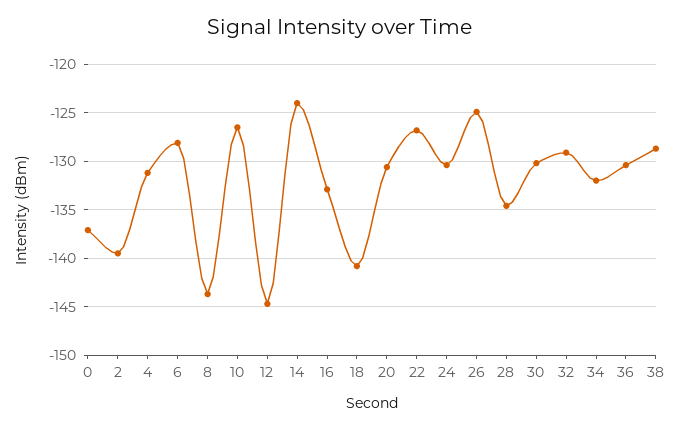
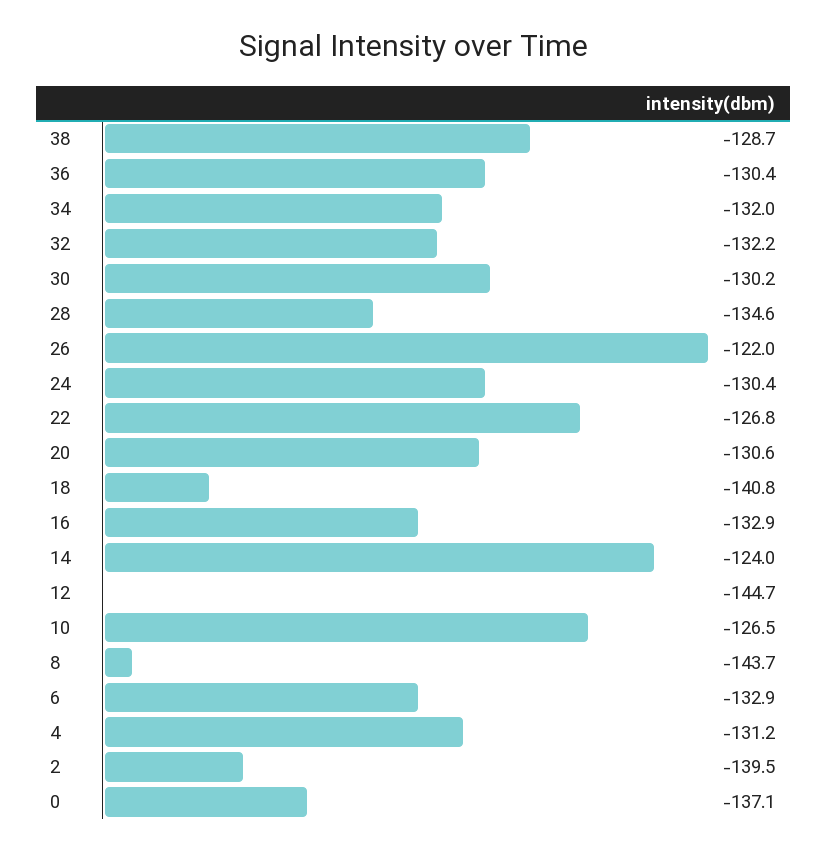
  {
    "0": -137.1,
    "2": -139.5,
    "4": -131.2,
-   "6": -128,
+   "6": -132.9,
    "8": -143.7,
    "10": -126.5,
    "12": -144.7,
    "14": -124,
    "16": -132.9,
    "18": -140.8,
    "20": -130.6,
    "22": -126.8,
    "24": -130.4,
-   "26": -125,
+   "26": -122,
    "28": -134.6,
    "30": -130.2,
-   "32": -129,
+   "32": -132.2,
    "34": -132,
    "36": -130.4,
    "38": -128.7
  }

